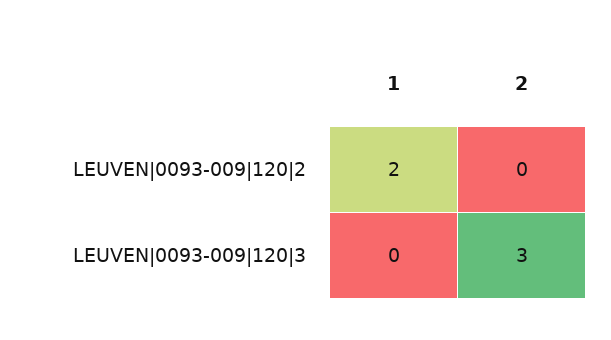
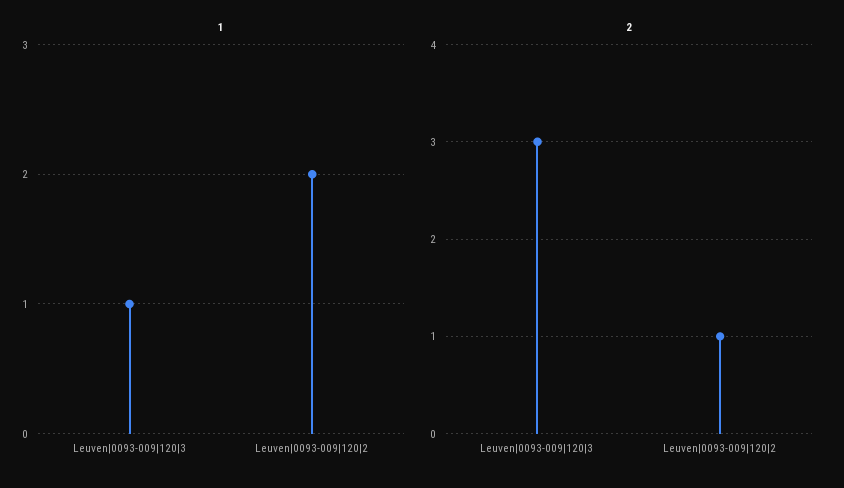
  {
    "1": {
      "LEUVEN|0093-009|120|2": 2,
-     "LEUVEN|0093-009|120|3": 0
+     "LEUVEN|0093-009|120|3": 1
    },
    "2": {
-     "LEUVEN|0093-009|120|2": 0,
+     "LEUVEN|0093-009|120|2": 1,
      "LEUVEN|0093-009|120|3": 3
    }
  }

